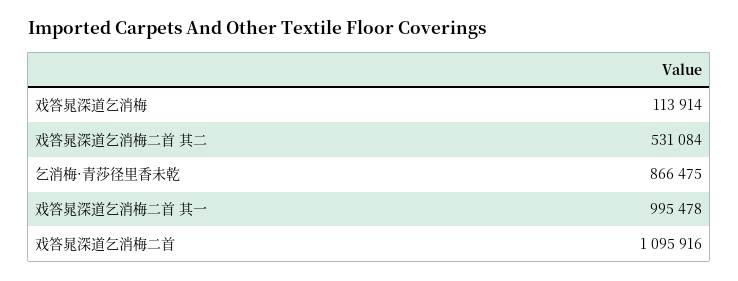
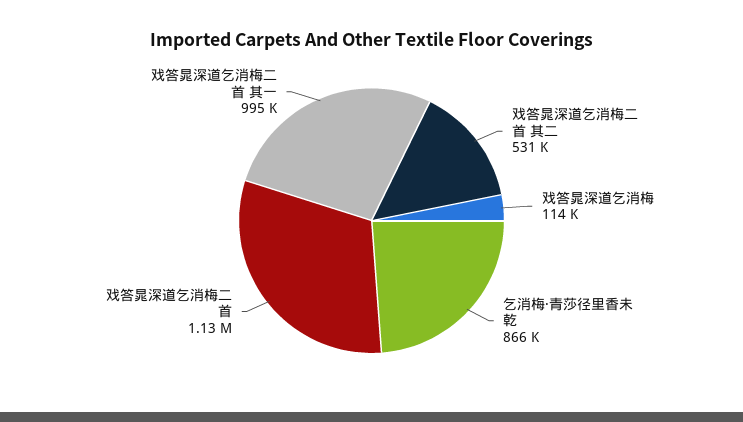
  {
    "戏答晁深道乞消梅": 113914,
    "戏答晁深道乞消梅二首 其二": 531084,
    "乞消梅·青莎径里香未乾": 866475,
    "戏答晁深道乞消梅二首 其一": 995478,
-   "戏答晁深道乞消梅二首": 1095916
+   "戏答晁深道乞消梅二首": 1130000
  }

